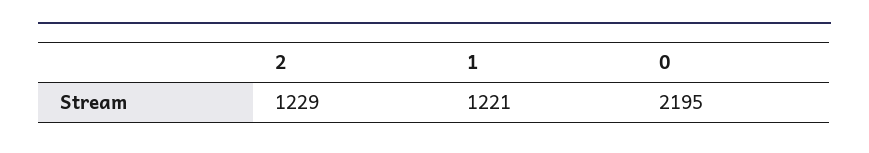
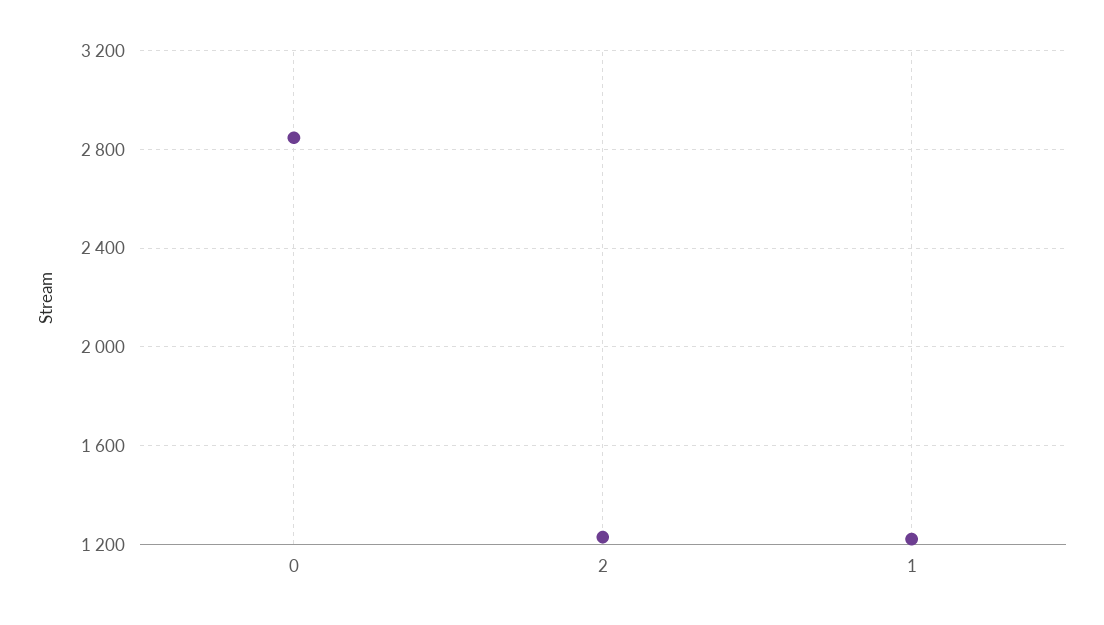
  {
    "2": 1229,
    "1": 1221,
-   "0": 2195
+   "0": 2850
  }

